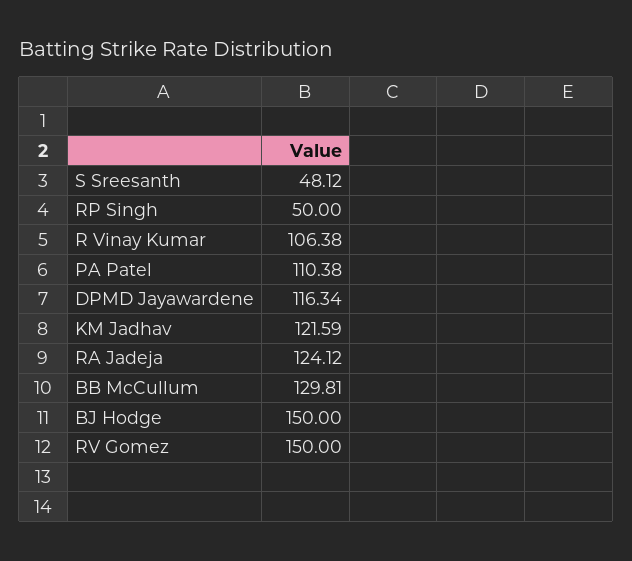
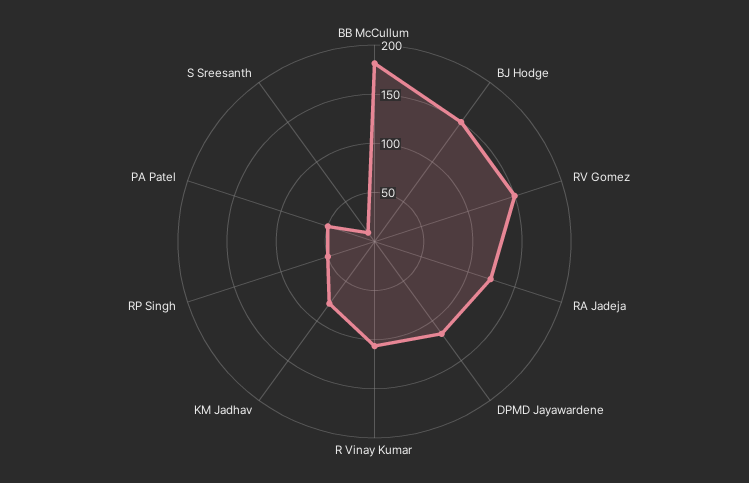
  {
-   "S Sreesanth": 48.12,
+   "S Sreesanth": 10,
    "RP Singh": 50,
    "R Vinay Kumar": 106.38,
-   "PA Patel": 110.38,
+   "PA Patel": 50,
    "DPMD Jayawardene": 116.34,
-   "KM Jadhav": 121.59,
+   "KM Jadhav": 80,
    "RA Jadeja": 124.12,
-   "BB McCullum": 129.81,
+   "BB McCullum": 180,
    "BJ Hodge": 150,
    "RV Gomez": 150
  }

